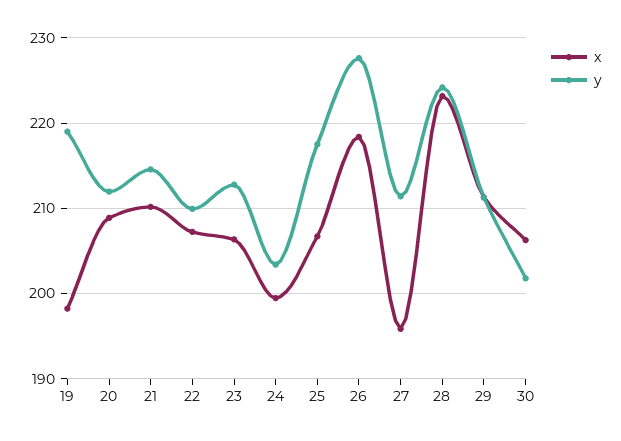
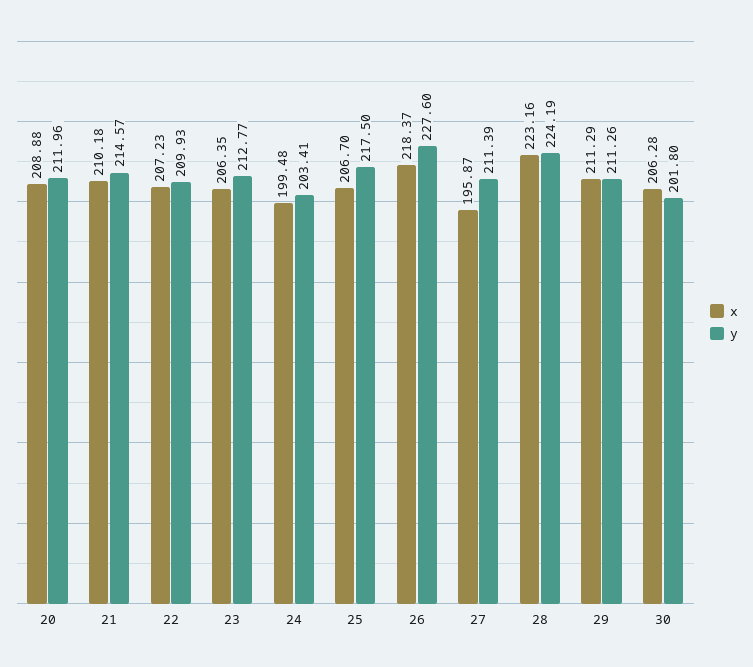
  {
    "x": {
-     "19": 198,
      "20": 208.88,
      "21": 210.18,
      "22": 207.23,
      "23": 206.35,
      "24": 199.48,
      "25": 206.7,
      "26": 218.37,
      "27": 195.87,
      "28": 223.16,
      "29": 211.29,
      "30": 206.28
    },
    "y": {
-     "19": 219,
      "20": 211.96,
      "21": 214.57,
      "22": 209.93,
      "23": 212.77,
      "24": 203.41,
      "25": 217.5,
      "26": 227.6,
      "27": 211.39,
      "28": 224.19,
      "29": 211.26,
      "30": 201.8
    }
  }

